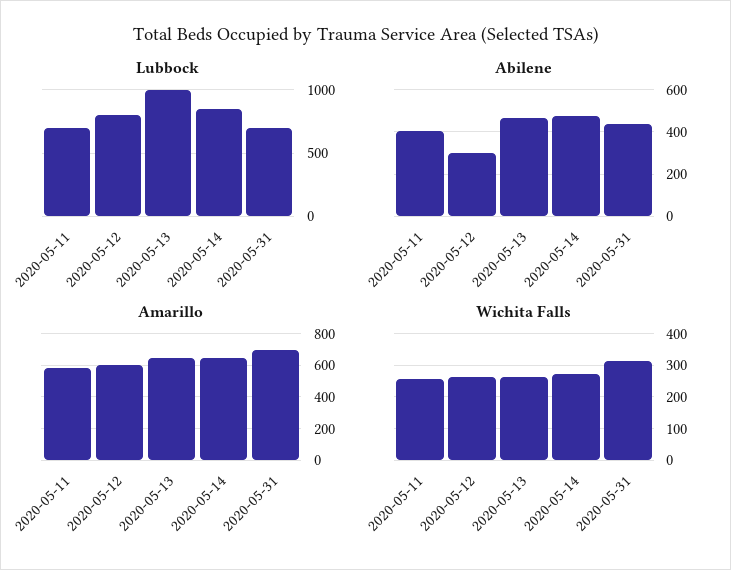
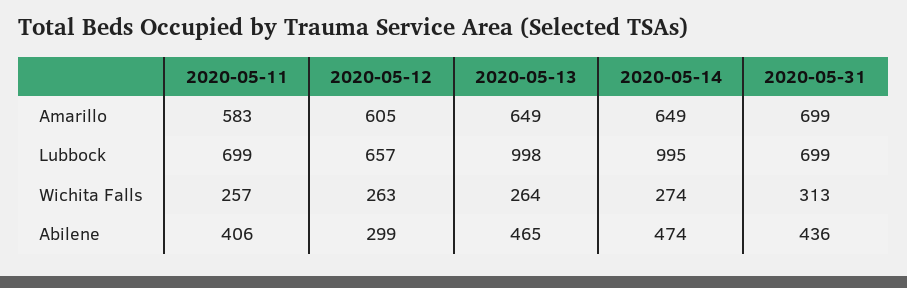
  {
    "Lubbock": {
      "2020-05-11": 699,
-     "2020-05-12": 800,
+     "2020-05-12": 657,
      "2020-05-13": 998,
-     "2020-05-14": 850,
+     "2020-05-14": 995,
      "2020-05-31": 699
    },
    "Abilene": {
      "2020-05-11": 406,
      "2020-05-12": 299,
      "2020-05-13": 465,
      "2020-05-14": 474,
      "2020-05-31": 436
    },
    "Amarillo": {
      "2020-05-11": 583,
      "2020-05-12": 605,
      "2020-05-13": 649,
      "2020-05-14": 649,
      "2020-05-31": 699
    },
    "Wichita Falls": {
      "2020-05-11": 257,
      "2020-05-12": 263,
      "2020-05-13": 264,
      "2020-05-14": 274,
      "2020-05-31": 313
    }
  }

